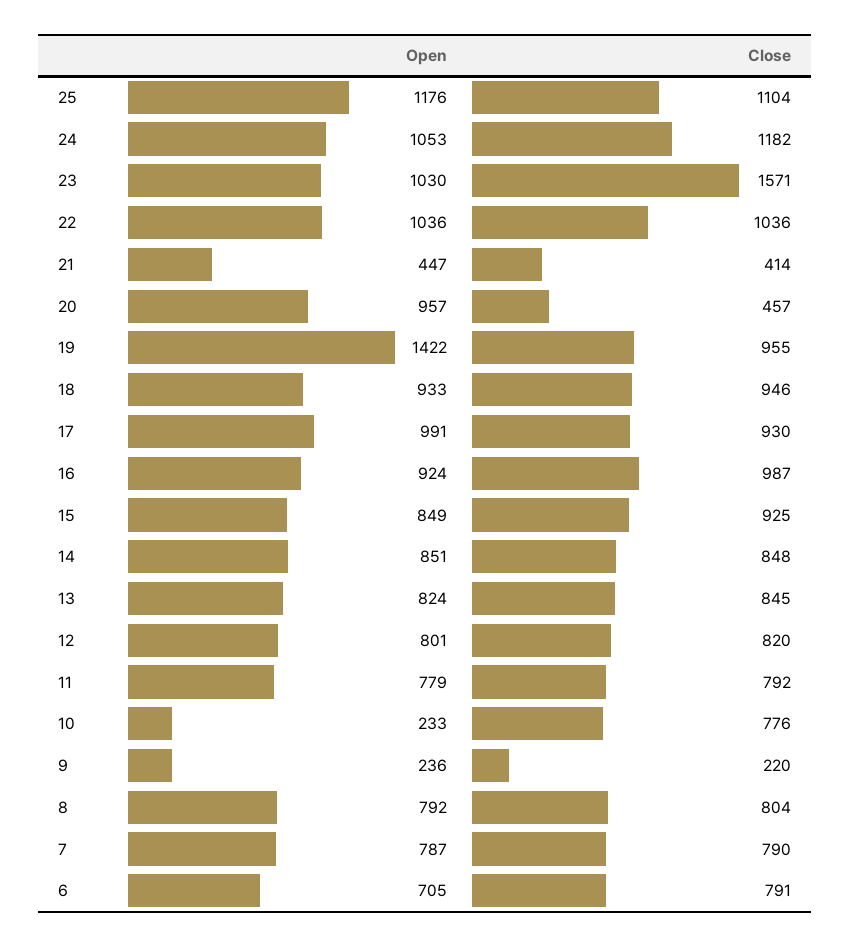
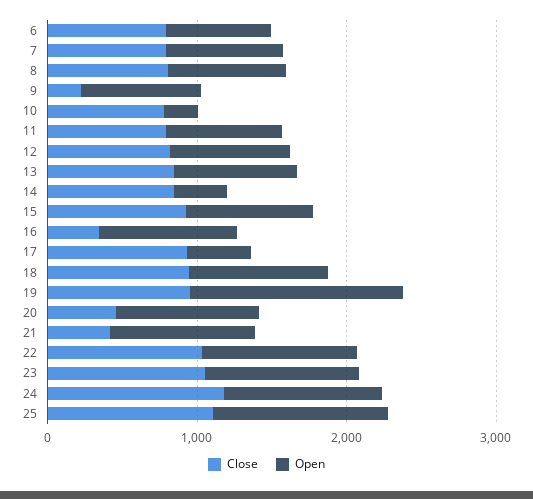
  {
    "Open": {
      "25": 1176,
      "24": 1053,
      "23": 1030,
      "22": 1036,
-     "21": 447,
+     "21": 1000,
      "20": 957,
      "19": 1422,
      "18": 933,
-     "17": 991,
+     "17": 400,
      "16": 924,
      "15": 849,
-     "14": 851,
+     "14": 400,
      "13": 824,
      "12": 801,
      "11": 779,
      "10": 233,
-     "9": 236,
+     "9": 800,
      "8": 792,
      "7": 787,
      "6": 705
    },
    "Close": {
      "25": 1104,
      "24": 1182,
-     "23": 1571,
+     "23": 1000,
      "22": 1036,
      "21": 414,
      "20": 457,
      "19": 955,
      "18": 946,
      "17": 930,
-     "16": 987,
+     "16": 400,
      "15": 925,
      "14": 848,
      "13": 845,
      "12": 820,
      "11": 792,
      "10": 776,
      "9": 220,
      "8": 804,
      "7": 790,
      "6": 791
    }
  }

